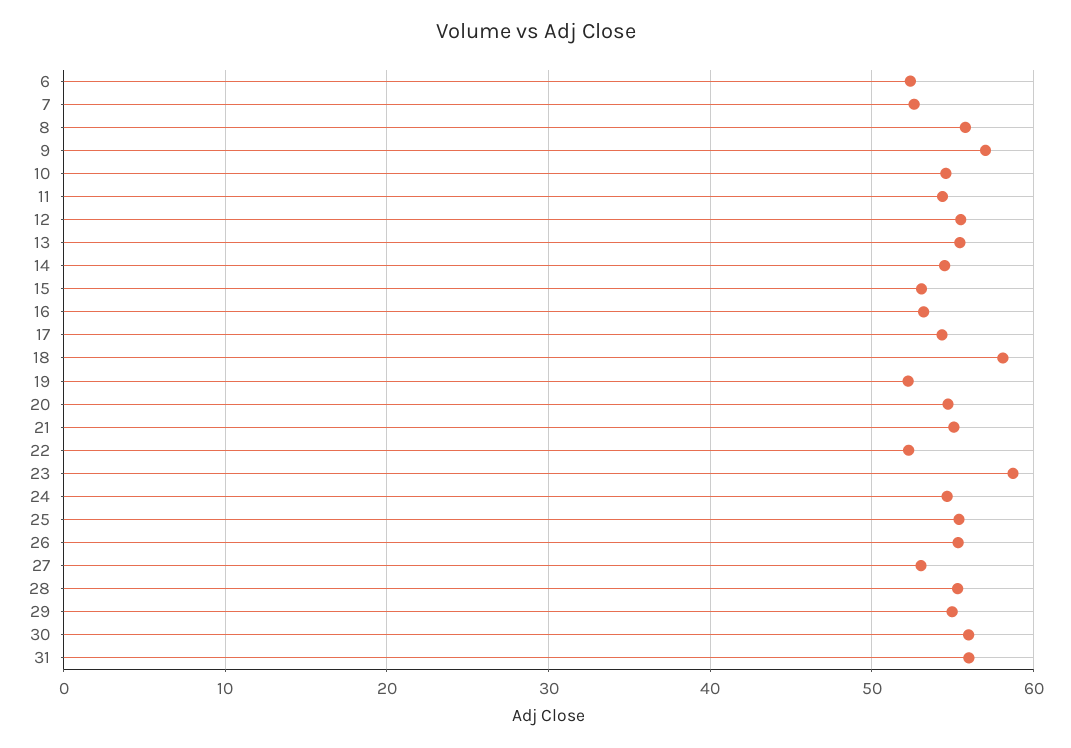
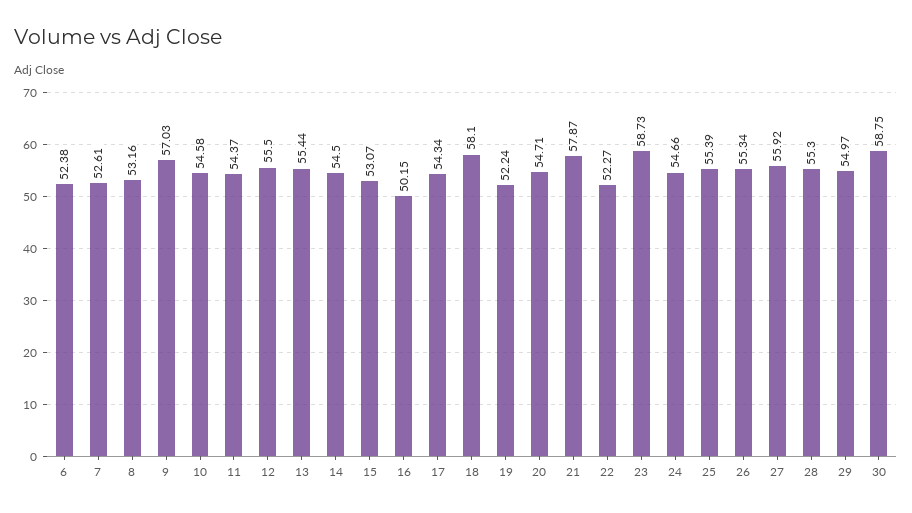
  {
    "6": 52.38,
    "7": 52.61,
-   "8": 56,
+   "8": 53.16,
    "9": 57.03,
    "10": 54.58,
    "11": 54.37,
    "12": 55.5,
    "13": 55.44,
    "14": 54.5,
    "15": 53.07,
-   "16": 53,
+   "16": 50.15,
    "17": 54.34,
    "18": 58.1,
    "19": 52.24,
    "20": 54.71,
-   "21": 55,
+   "21": 57.87,
    "22": 52.27,
    "23": 58.73,
    "24": 54.66,
    "25": 55.39,
    "26": 55.34,
-   "27": 53,
+   "27": 55.92,
    "28": 55.3,
    "29": 54.97,
-   "30": 56,
+   "30": 58.75
-   "31": 56
  }

